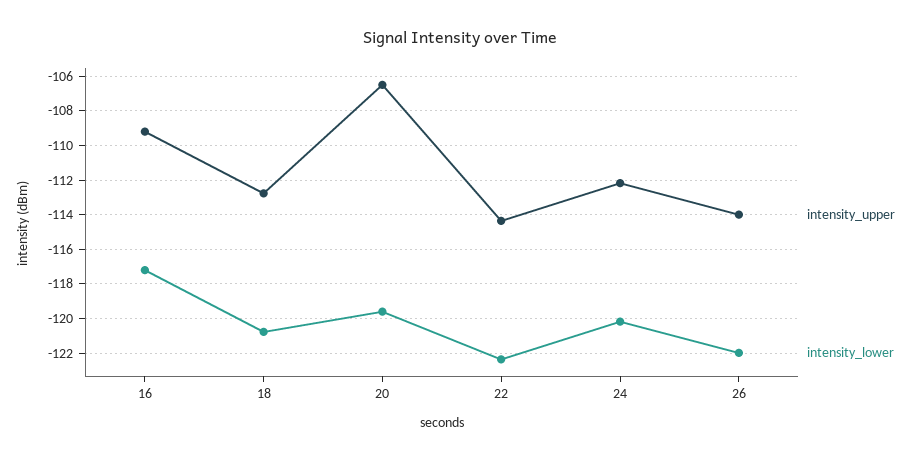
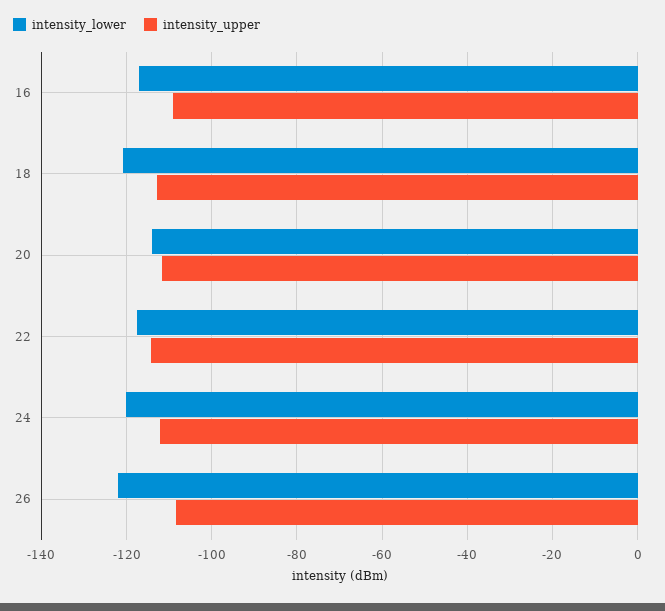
  {
    "intensity_upper": {
      "16": -109,
      "18": -113,
-     "20": -106.5,
+     "20": -112,
      "22": -114.5,
      "24": -112,
-     "26": -114
+     "26": -108
    },
    "intensity_lower": {
      "16": -117,
      "18": -121,
-     "20": -119.5,
+     "20": -114,
-     "22": -122.5,
+     "22": -118,
      "24": -120,
      "26": -122
    }
  }

